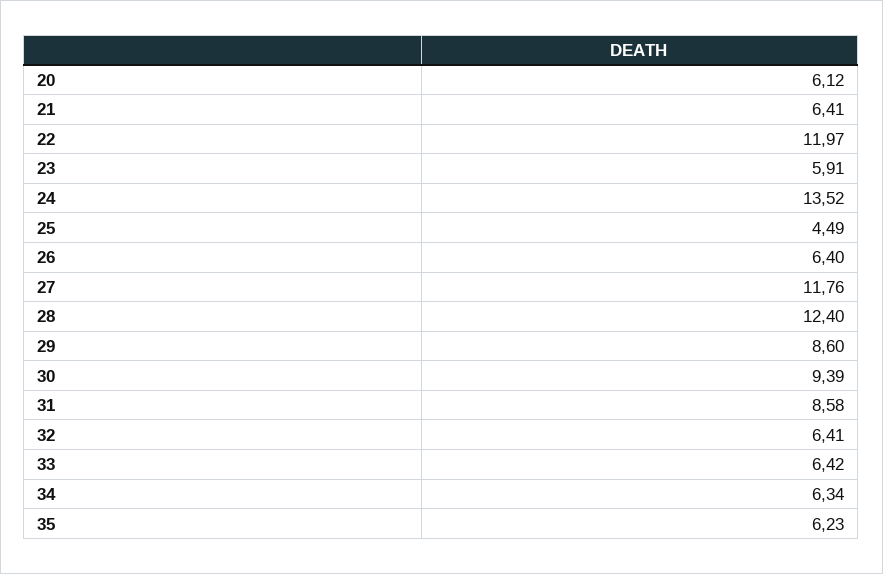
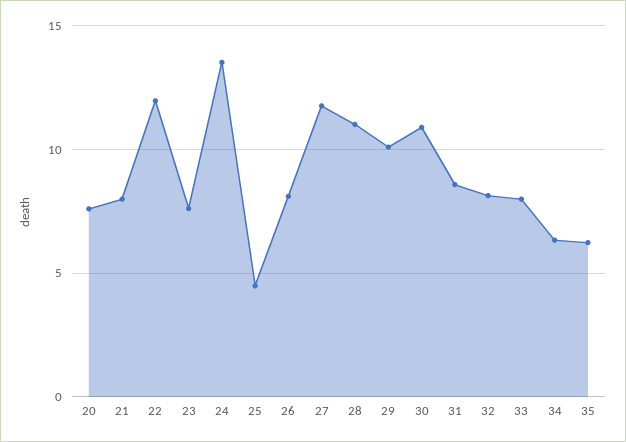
  {
-   "20": 6.12,
+   "20": 7.5,
-   "21": 6.41,
+   "21": 8,
    "22": 11.97,
-   "23": 5.91,
+   "23": 7.5,
    "24": 13.52,
    "25": 4.49,
-   "26": 6.4,
+   "26": 8,
    "27": 11.76,
-   "28": 12.4,
+   "28": 11,
-   "29": 8.6,
+   "29": 10,
-   "30": 9.39,
+   "30": 11,
    "31": 8.58,
-   "32": 6.41,
+   "32": 8,
-   "33": 6.42,
+   "33": 8,
    "34": 6.34,
    "35": 6.23
  }

